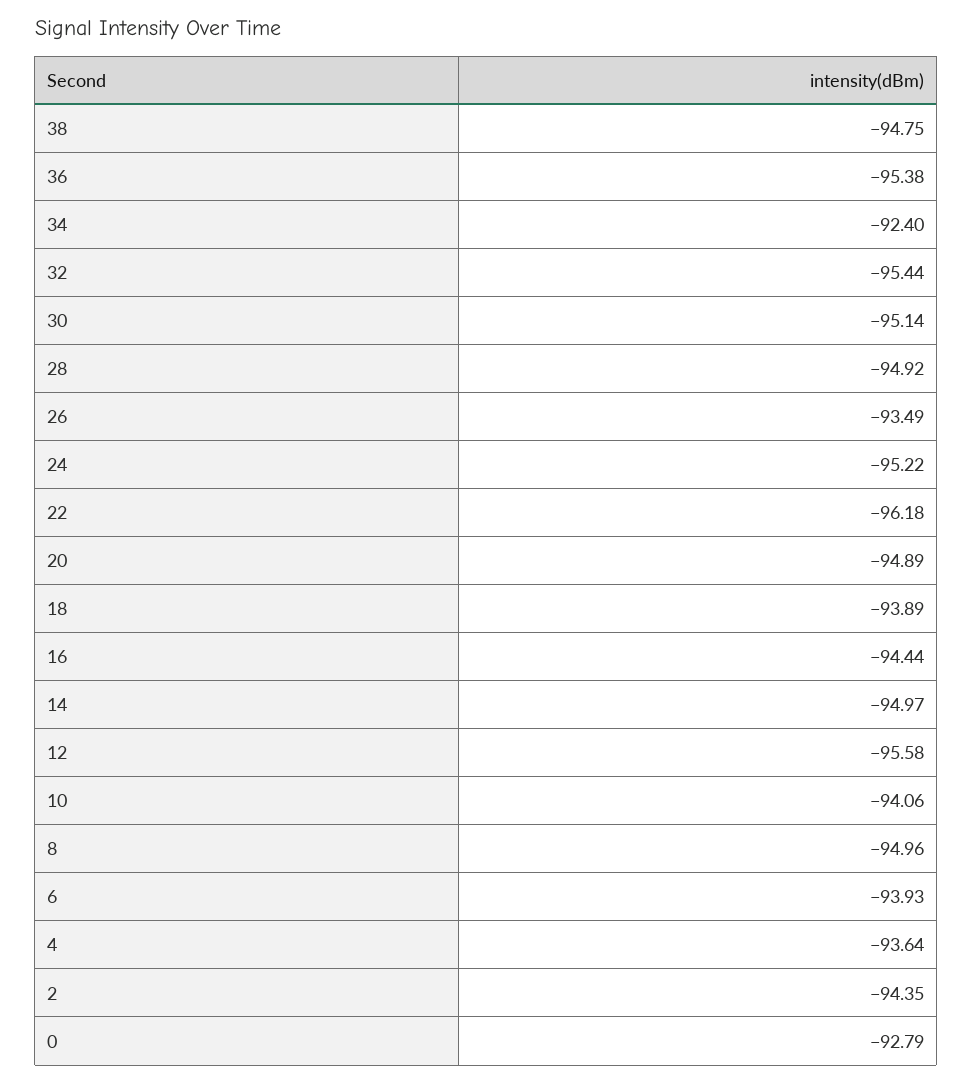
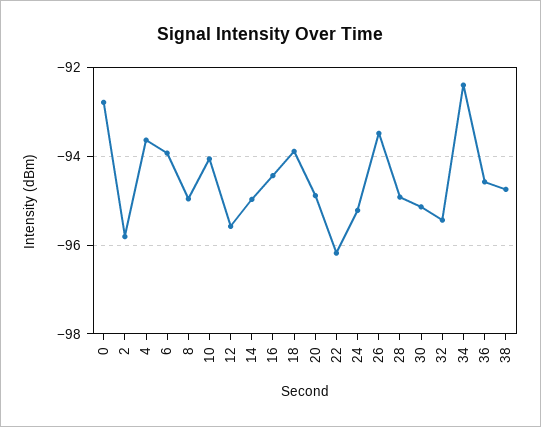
  {
    "38": -94.75,
-   "36": -95.38,
+   "36": -94.6,
    "34": -92.4,
    "32": -95.44,
    "30": -95.14,
    "28": -94.92,
    "26": -93.49,
    "24": -95.22,
    "22": -96.18,
    "20": -94.89,
    "18": -93.89,
    "16": -94.44,
    "14": -94.97,
    "12": -95.58,
    "10": -94.06,
    "8": -94.96,
    "6": -93.93,
    "4": -93.64,
-   "2": -94.35,
+   "2": -95.8,
    "0": -92.79
  }

